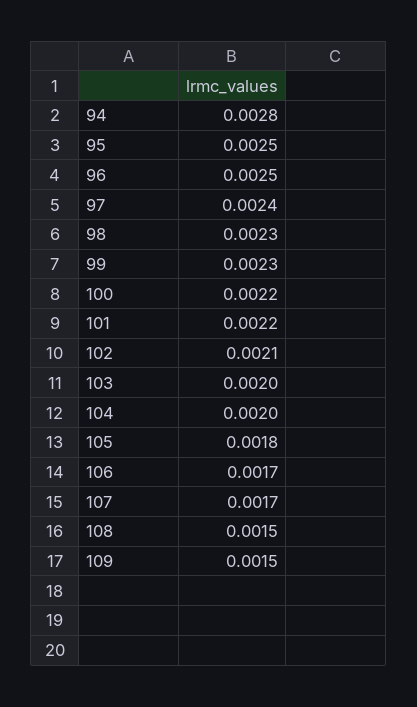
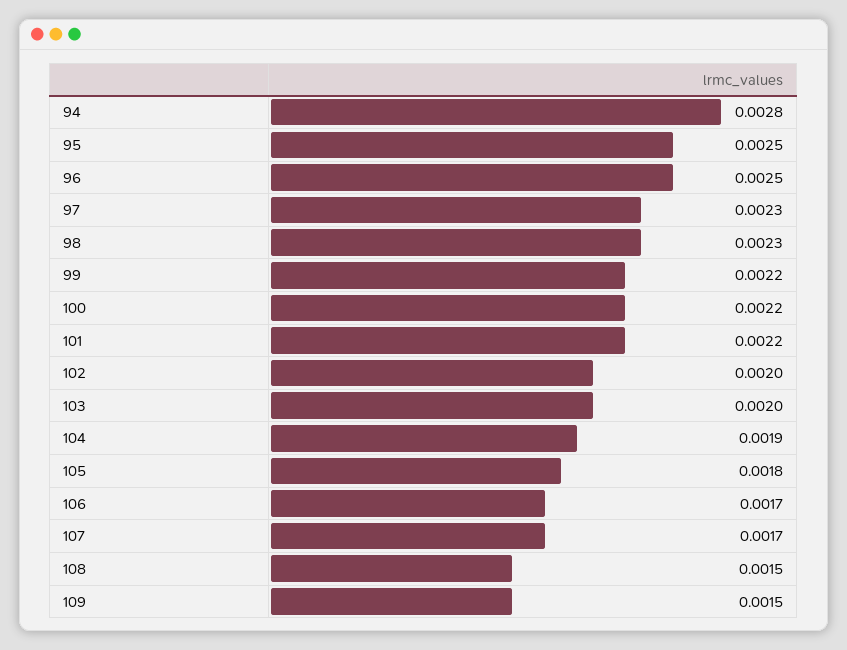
  {
    "94": 0.0028,
    "95": 0.0025,
    "96": 0.0025,
-   "97": 0.0024,
+   "97": 0.0023,
    "98": 0.0023,
-   "99": 0.0023,
+   "99": 0.0022,
    "100": 0.0022,
    "101": 0.0022,
-   "102": 0.0021,
+   "102": 0.002,
    "103": 0.002,
-   "104": 0.002,
+   "104": 0.0019,
    "105": 0.0018,
    "106": 0.0017,
    "107": 0.0017,
    "108": 0.0015,
    "109": 0.0015
  }

